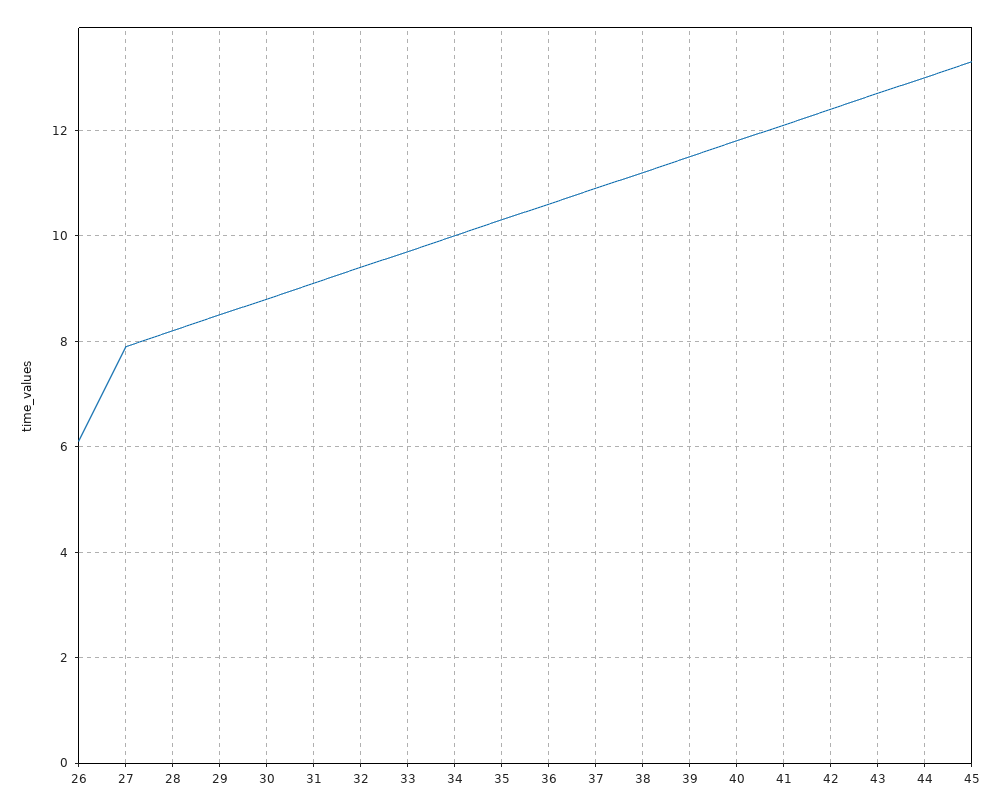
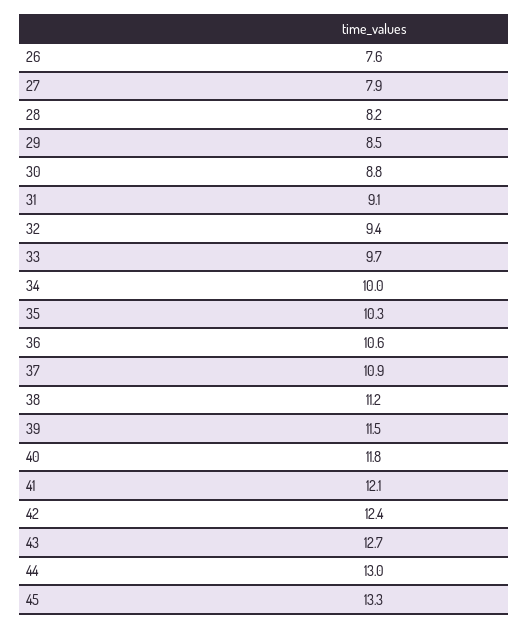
  {
-   "26": 6,
+   "26": 7.6,
    "27": 7.9,
    "28": 8.2,
    "29": 8.5,
    "30": 8.8,
    "31": 9.1,
    "32": 9.4,
    "33": 9.7,
    "34": 10,
    "35": 10.3,
    "36": 10.6,
    "37": 10.9,
    "38": 11.2,
    "39": 11.5,
    "40": 11.8,
    "41": 12.1,
    "42": 12.4,
    "43": 12.7,
    "44": 13,
    "45": 13.3
  }

